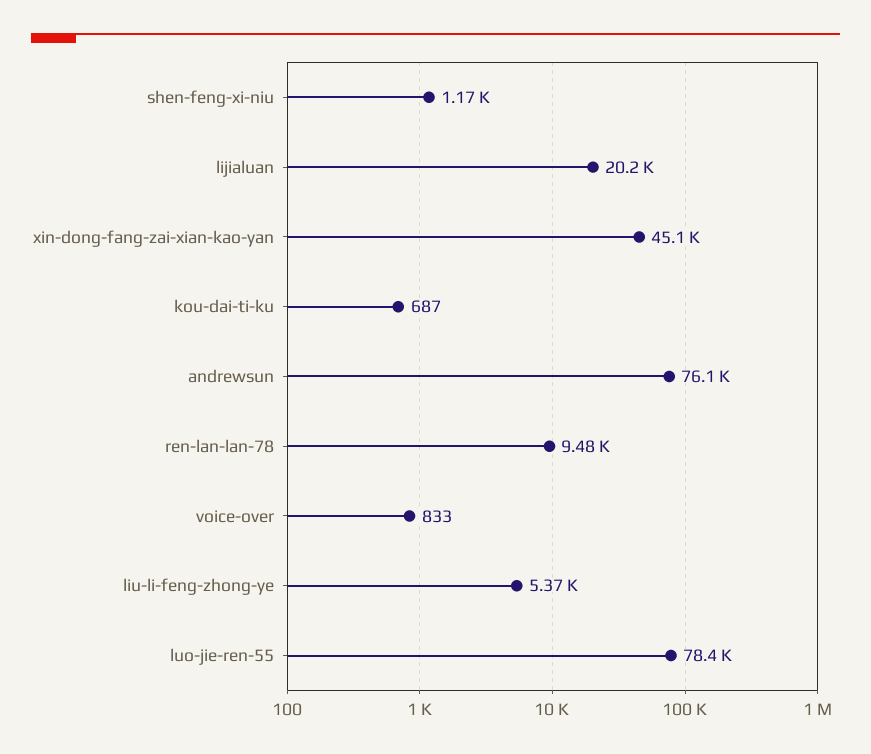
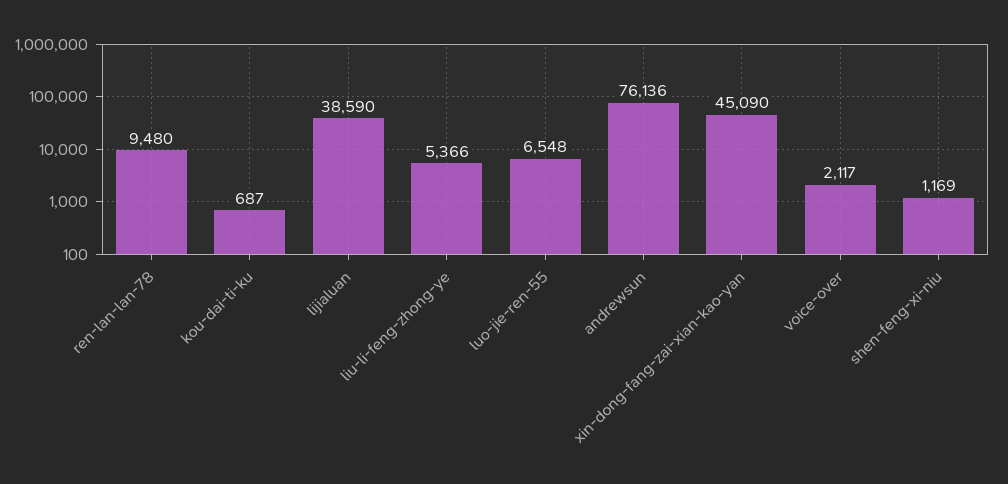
  {
    "shen-feng-xi-niu": 1169,
-   "lijialuan": 20200,
+   "lijialuan": 38590,
    "xin-dong-fang-zai-xian-kao-yan": 45090,
    "kou-dai-ti-ku": 687,
    "andrewsun": 76136,
    "ren-lan-lan-78": 9480,
-   "voice-over": 833,
+   "voice-over": 2117,
    "liu-li-feng-zhong-ye": 5366,
-   "luo-jie-ren-55": 78400
+   "luo-jie-ren-55": 6548
  }

